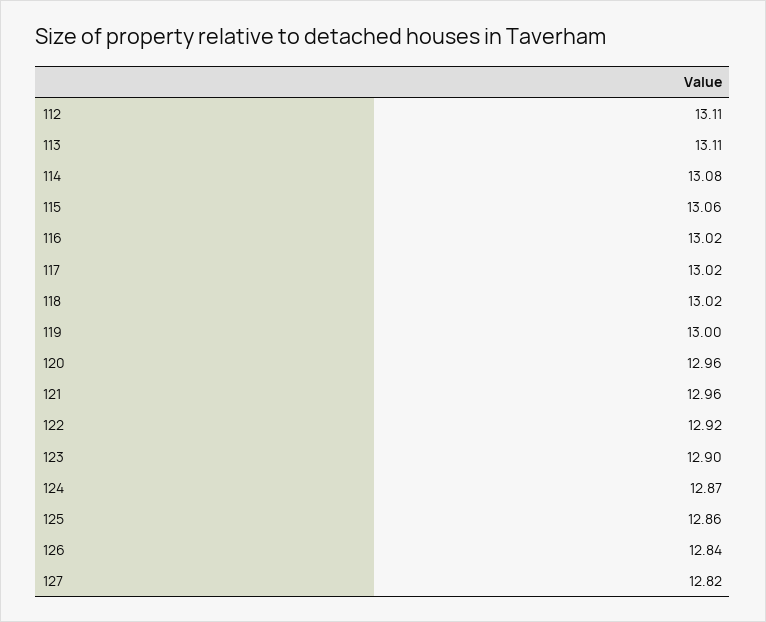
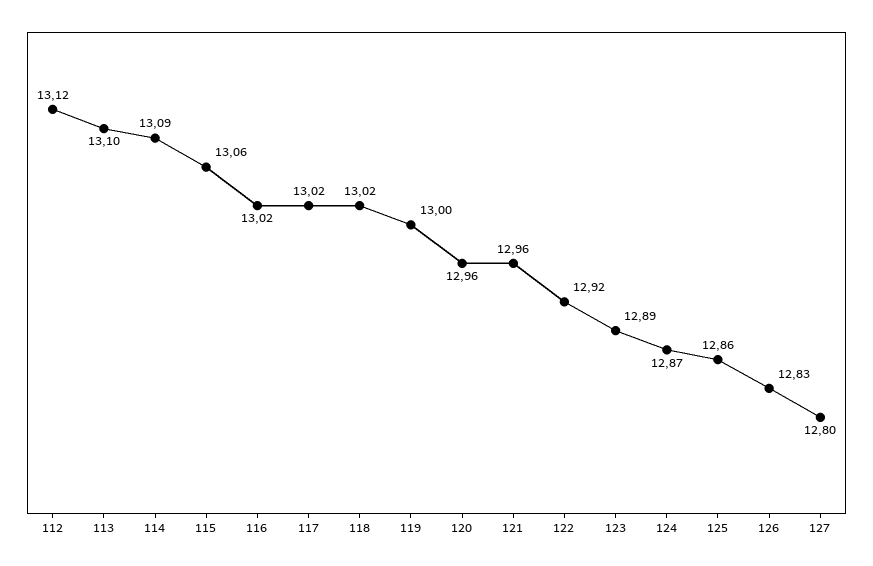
  {
-   "112": 13.11,
+   "112": 13.12,
-   "113": 13.11,
+   "113": 13.1,
-   "114": 13.08,
+   "114": 13.09,
    "115": 13.06,
    "116": 13.02,
    "117": 13.02,
    "118": 13.02,
    "119": 13,
    "120": 12.96,
    "121": 12.96,
    "122": 12.92,
-   "123": 12.9,
+   "123": 12.89,
    "124": 12.87,
    "125": 12.86,
-   "126": 12.84,
+   "126": 12.83,
-   "127": 12.82
+   "127": 12.8
  }

